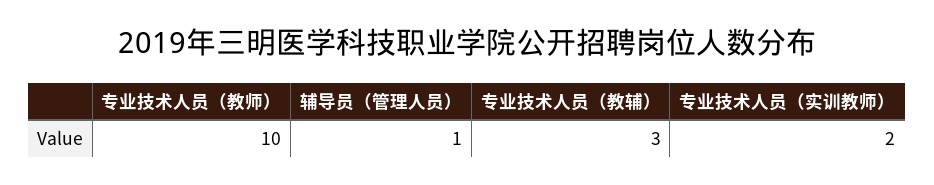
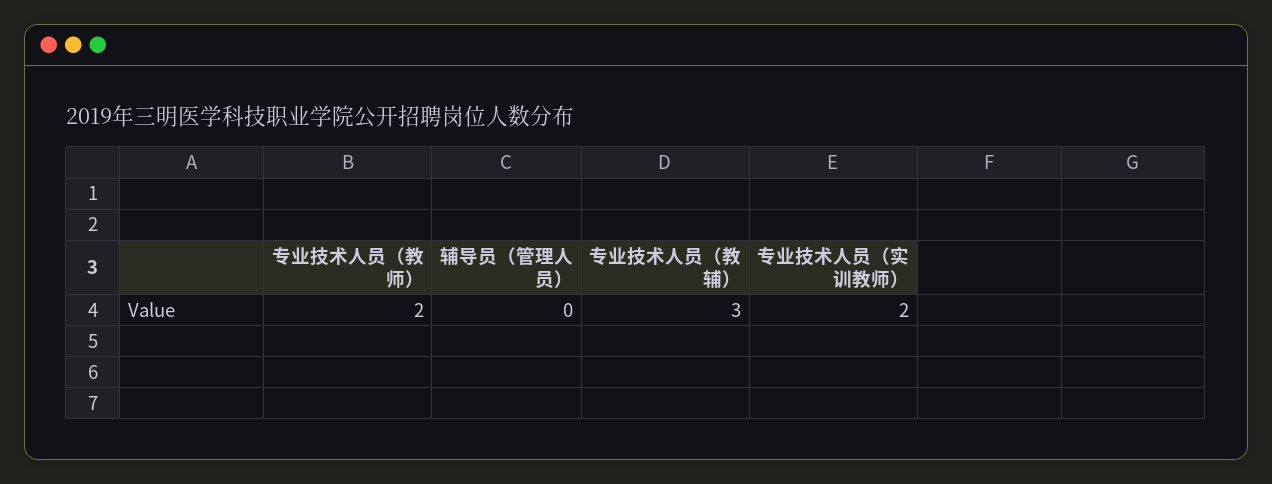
  {
-   "专业技术人员（教师）": 10,
+   "专业技术人员（教师）": 2,
-   "辅导员（管理人员）": 1,
+   "辅导员（管理人员）": 0,
    "专业技术人员（教辅）": 3,
    "专业技术人员（实训教师）": 2
  }

